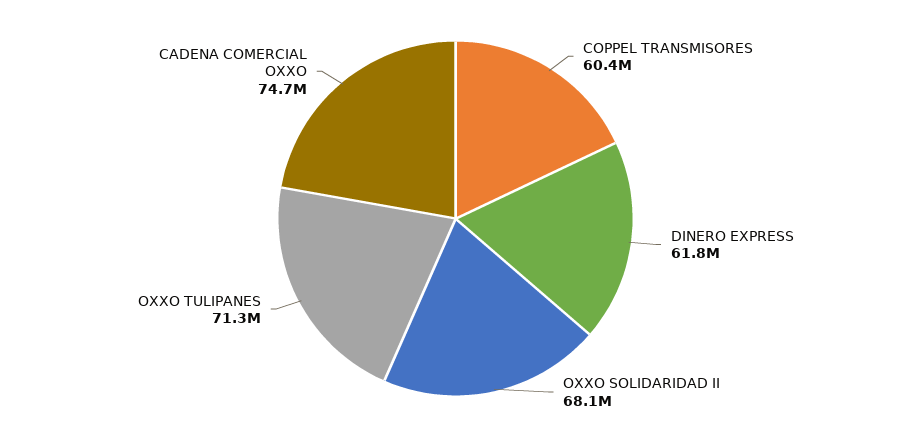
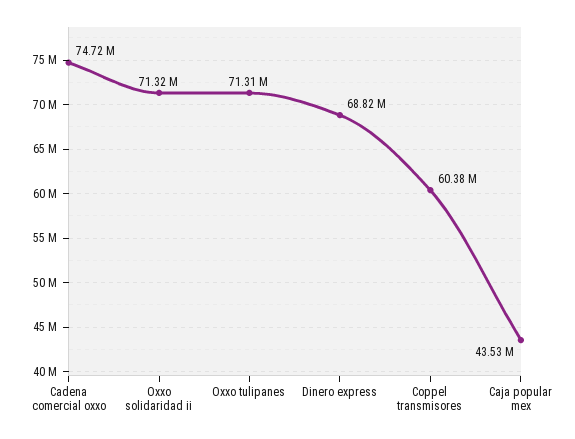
  {
    "COPPEL TRANSMISORES": 60380000,
-   "DINERO EXPRESS": 61800000,
+   "DINERO EXPRESS": 68820000,
-   "OXXO SOLIDARIDAD II": 68100000,
+   "OXXO SOLIDARIDAD II": 71320000,
    "OXXO TULIPANES": 71310000,
-   "CADENA COMERCIAL OXXO": 74720000
+   "CADENA COMERCIAL OXXO": 74720000,
+   "Caja popular mex": 43530000
  }

